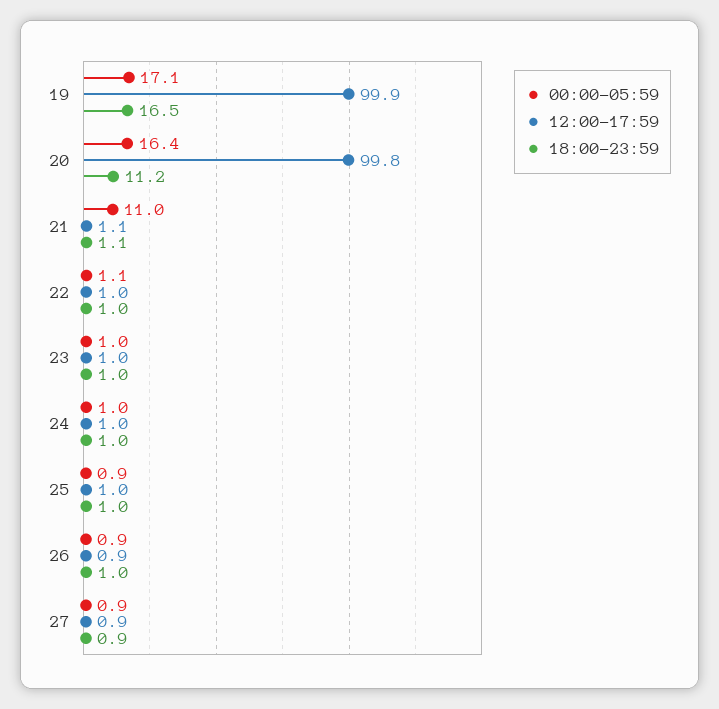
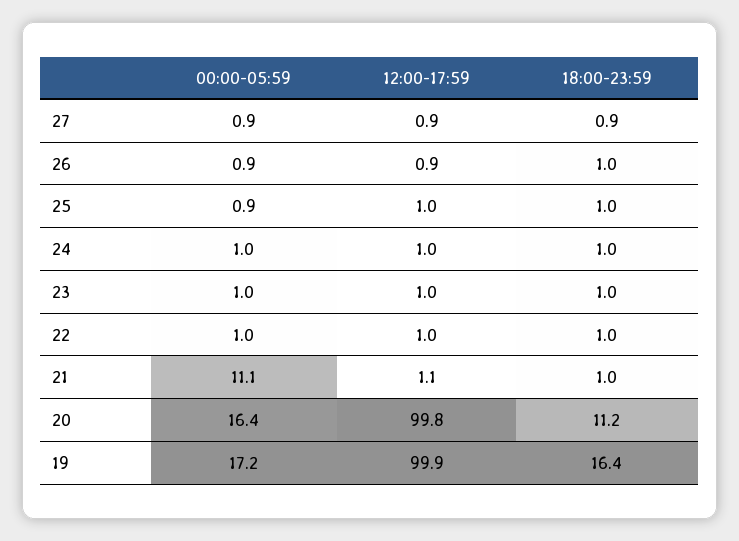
  {
    "00:00-05:59": {
-     "19": 17.1,
+     "19": 17.2,
      "20": 16.4,
-     "21": 11,
+     "21": 11.1,
-     "22": 1.1,
+     "22": 1,
      "23": 1,
      "24": 1,
      "25": 0.9,
      "26": 0.9,
      "27": 0.9
    },
    "12:00-17:59": {
      "19": 99.9,
      "20": 99.8,
      "21": 1.1,
      "22": 1,
      "23": 1,
      "24": 1,
      "25": 1,
      "26": 0.9,
      "27": 0.9
    },
    "18:00-23:59": {
-     "19": 16.5,
+     "19": 16.4,
      "20": 11.2,
-     "21": 1.1,
+     "21": 1,
      "22": 1,
      "23": 1,
      "24": 1,
      "25": 1,
      "26": 1,
      "27": 0.9
    }
  }

